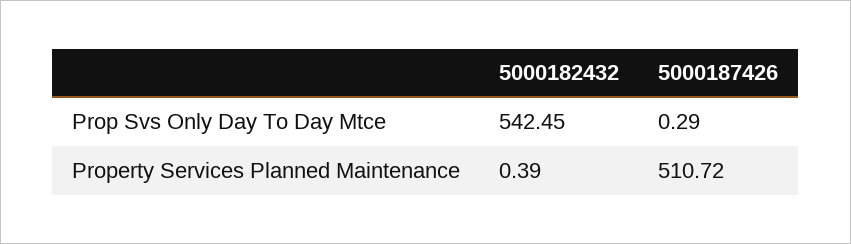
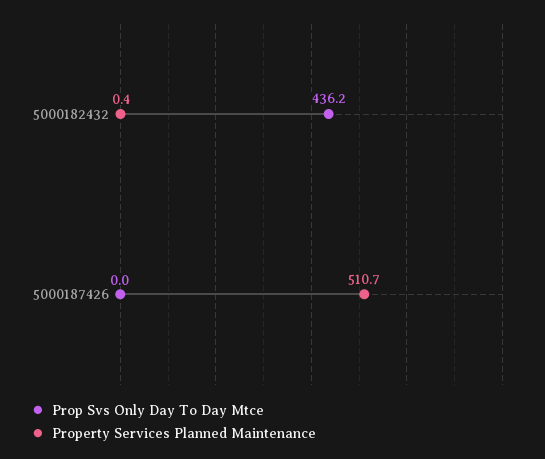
  {
    "Prop Svs Only Day To Day Mtce": {
-     "5000182432": 542.45,
+     "5000182432": 436.2,
-     "5000187426": 0.29
+     "5000187426": 0
    },
    "Property Services Planned Maintenance": {
      "5000182432": 0.39,
      "5000187426": 510.72
    }
  }

